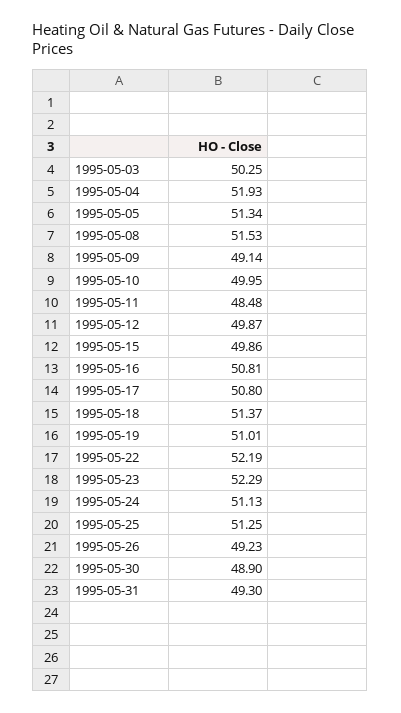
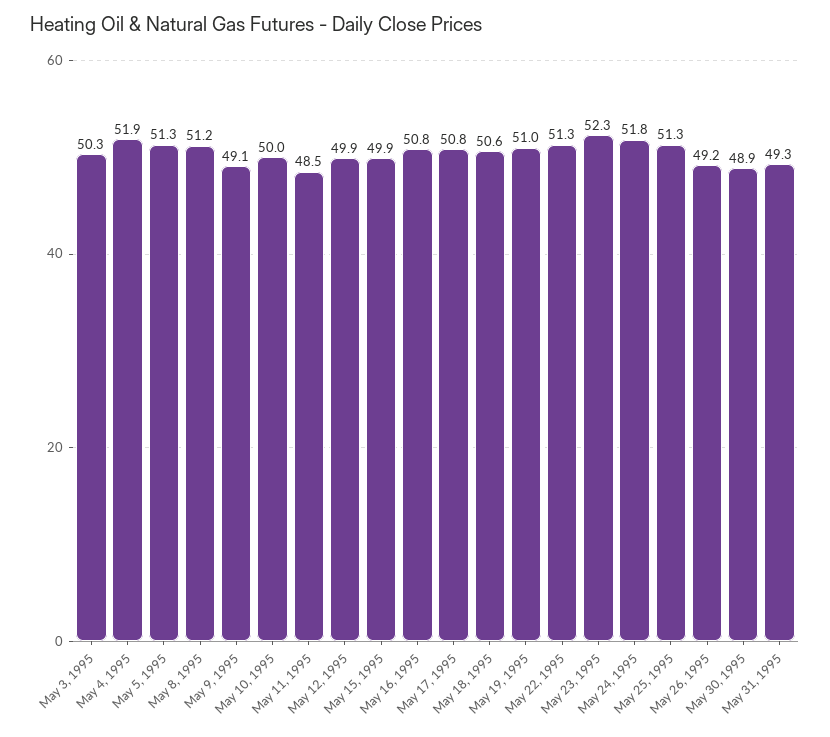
  {
    "1995-05-03": 50.25,
    "1995-05-04": 51.93,
    "1995-05-05": 51.34,
-   "1995-05-08": 51.53,
+   "1995-05-08": 51.2,
    "1995-05-09": 49.14,
    "1995-05-10": 49.95,
    "1995-05-11": 48.48,
    "1995-05-12": 49.87,
    "1995-05-15": 49.86,
    "1995-05-16": 50.81,
    "1995-05-17": 50.8,
-   "1995-05-18": 51.37,
+   "1995-05-18": 50.6,
    "1995-05-19": 51.01,
-   "1995-05-22": 52.19,
+   "1995-05-22": 51.3,
    "1995-05-23": 52.29,
-   "1995-05-24": 51.13,
+   "1995-05-24": 51.8,
    "1995-05-25": 51.25,
    "1995-05-26": 49.23,
    "1995-05-30": 48.9,
    "1995-05-31": 49.3
  }

